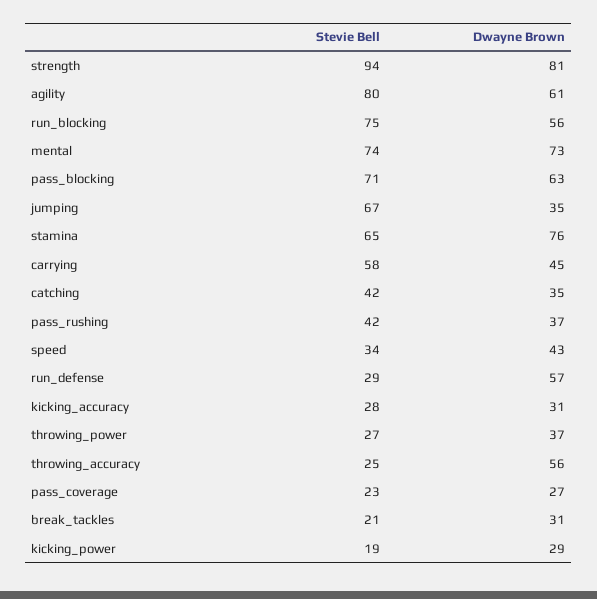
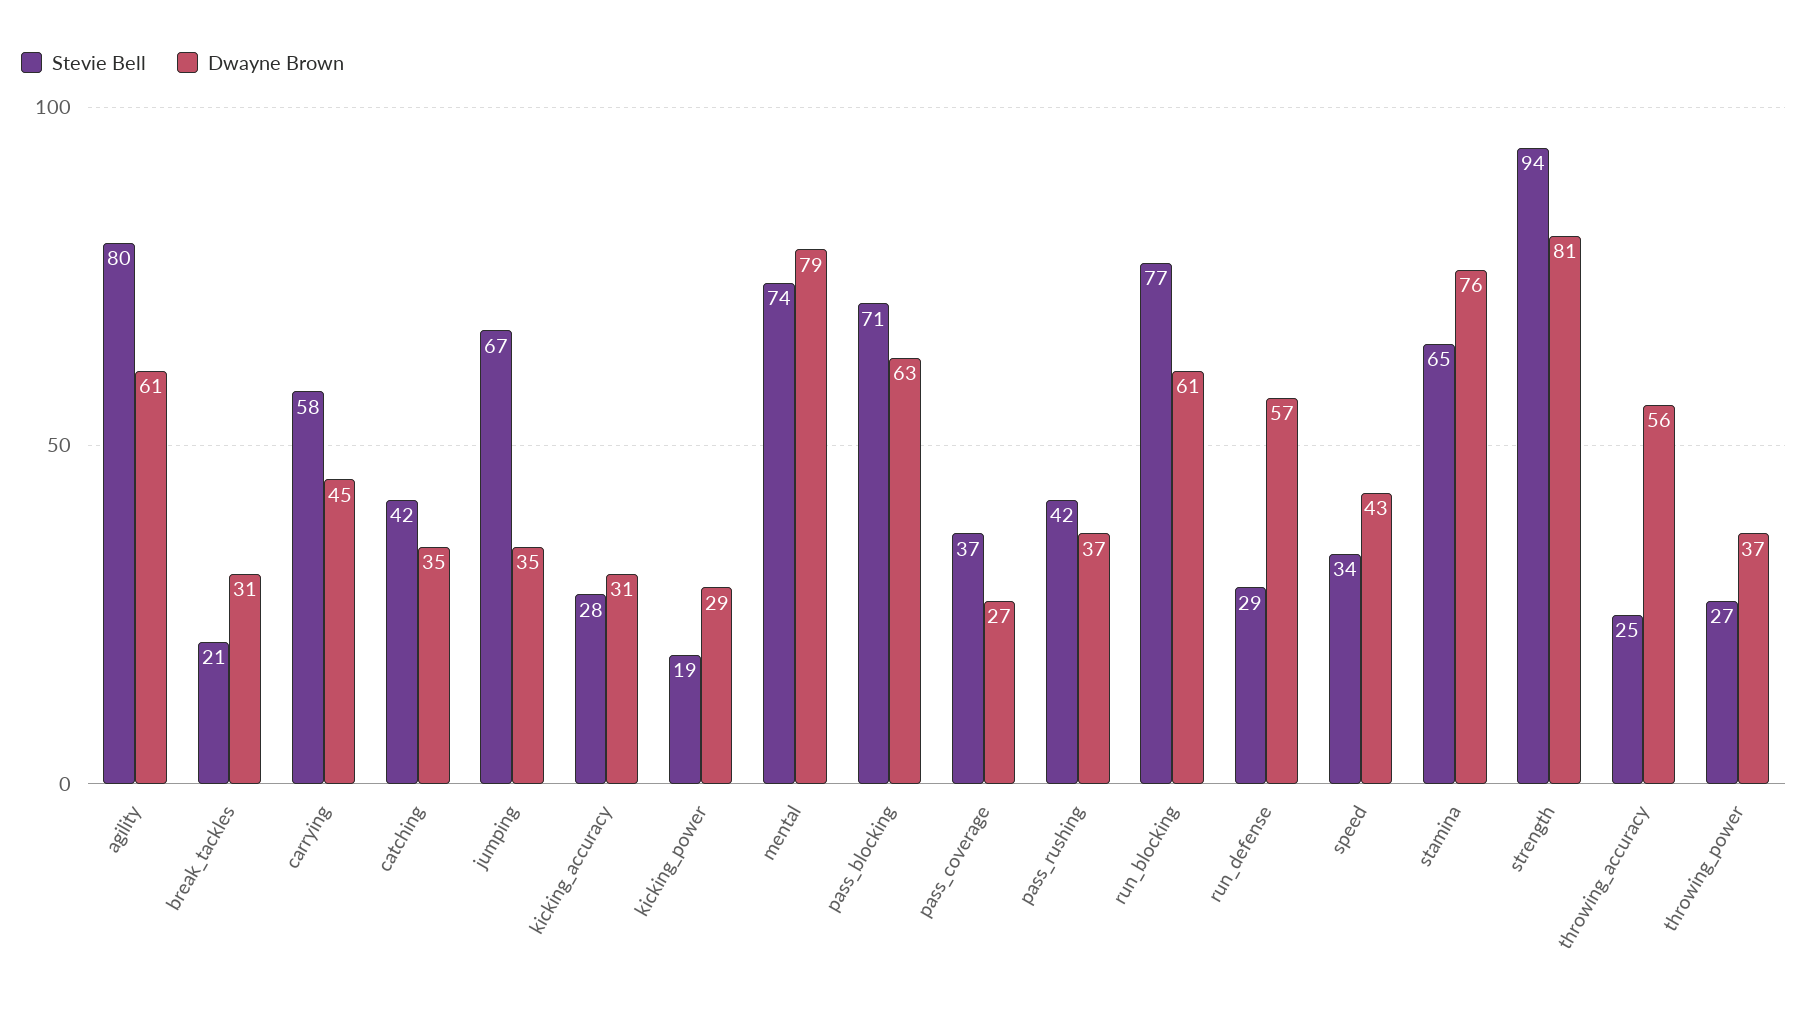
  {
    "Stevie Bell": {
      "strength": 94,
      "agility": 80,
-     "run_blocking": 75,
+     "run_blocking": 77,
      "mental": 74,
      "pass_blocking": 71,
      "jumping": 67,
      "stamina": 65,
      "carrying": 58,
      "catching": 42,
      "pass_rushing": 42,
      "speed": 34,
      "run_defense": 29,
      "kicking_accuracy": 28,
      "throwing_power": 27,
      "throwing_accuracy": 25,
-     "pass_coverage": 23,
+     "pass_coverage": 37,
      "break_tackles": 21,
      "kicking_power": 19
    },
    "Dwayne Brown": {
      "strength": 81,
      "agility": 61,
-     "run_blocking": 56,
+     "run_blocking": 61,
-     "mental": 73,
+     "mental": 79,
      "pass_blocking": 63,
      "jumping": 35,
      "stamina": 76,
      "carrying": 45,
      "catching": 35,
      "pass_rushing": 37,
      "speed": 43,
      "run_defense": 57,
      "kicking_accuracy": 31,
      "throwing_power": 37,
      "throwing_accuracy": 56,
      "pass_coverage": 27,
      "break_tackles": 31,
      "kicking_power": 29
    }
  }

